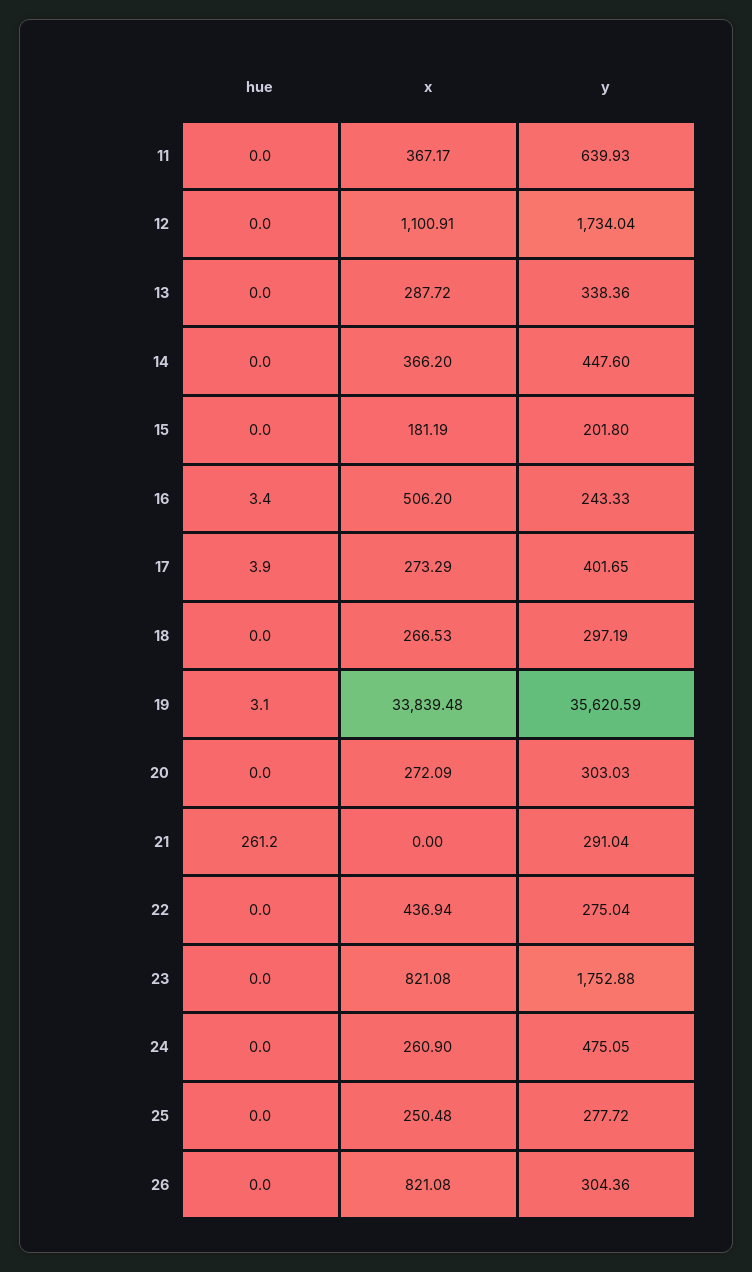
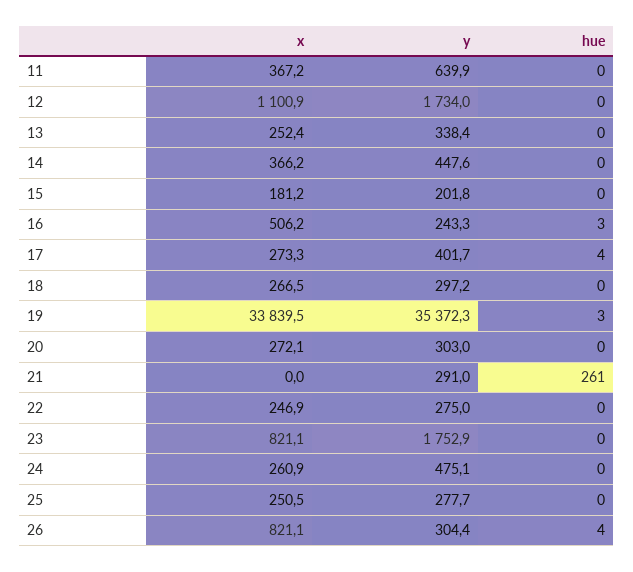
  {
    "hue": {
      "11": 0,
      "12": 0,
      "13": 0,
      "14": 0,
      "15": 0,
      "16": 3.4,
      "17": 3.9,
      "18": 0,
      "19": 3.1,
      "20": 0,
      "21": 261.2,
      "22": 0,
      "23": 0,
      "24": 0,
      "25": 0,
-     "26": 0
+     "26": 4
    },
    "x": {
      "11": 367.17,
      "12": 1100.91,
-     "13": 287.72,
+     "13": 252.4,
      "14": 366.2,
      "15": 181.19,
      "16": 506.2,
      "17": 273.29,
      "18": 266.53,
      "19": 33839.48,
      "20": 272.09,
      "21": 0,
-     "22": 436.94,
+     "22": 246.9,
      "23": 821.08,
      "24": 260.9,
      "25": 250.48,
      "26": 821.08
    },
    "y": {
      "11": 639.93,
      "12": 1734.04,
      "13": 338.36,
      "14": 447.6,
      "15": 201.8,
      "16": 243.33,
      "17": 401.65,
      "18": 297.19,
-     "19": 35620.59,
+     "19": 35372.3,
      "20": 303.03,
      "21": 291.04,
      "22": 275.04,
      "23": 1752.88,
      "24": 475.05,
      "25": 277.72,
      "26": 304.36
    }
  }

